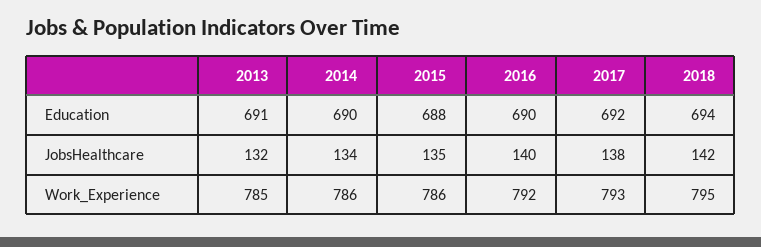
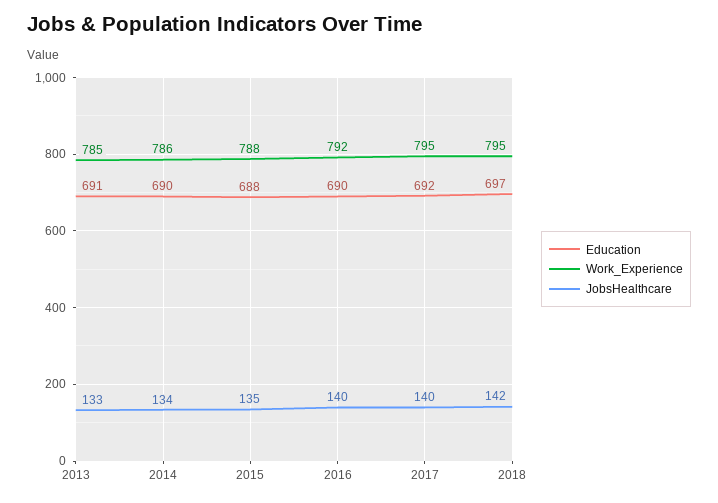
  {
    "Education": {
      "2013": 691,
      "2014": 690,
      "2015": 688,
      "2016": 690,
      "2017": 692,
-     "2018": 694
+     "2018": 697
    },
    "JobsHealthcare": {
-     "2013": 132,
+     "2013": 133,
      "2014": 134,
      "2015": 135,
      "2016": 140,
-     "2017": 138,
+     "2017": 140,
      "2018": 142
    },
    "Work_Experience": {
      "2013": 785,
      "2014": 786,
-     "2015": 786,
+     "2015": 788,
      "2016": 792,
-     "2017": 793,
+     "2017": 795,
      "2018": 795
    }
  }

